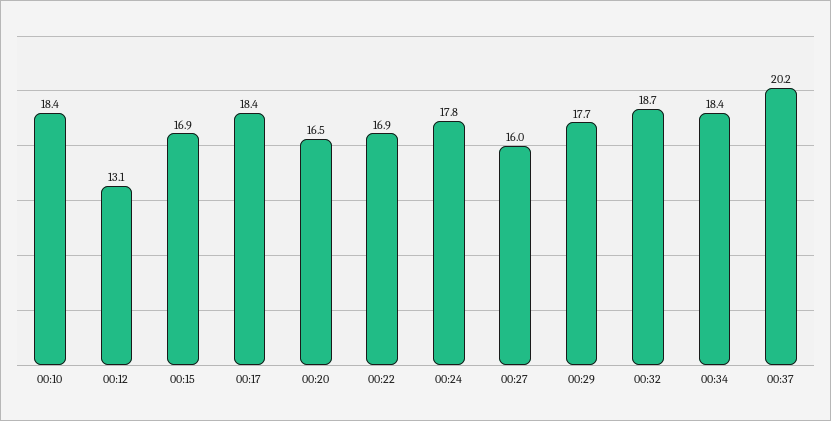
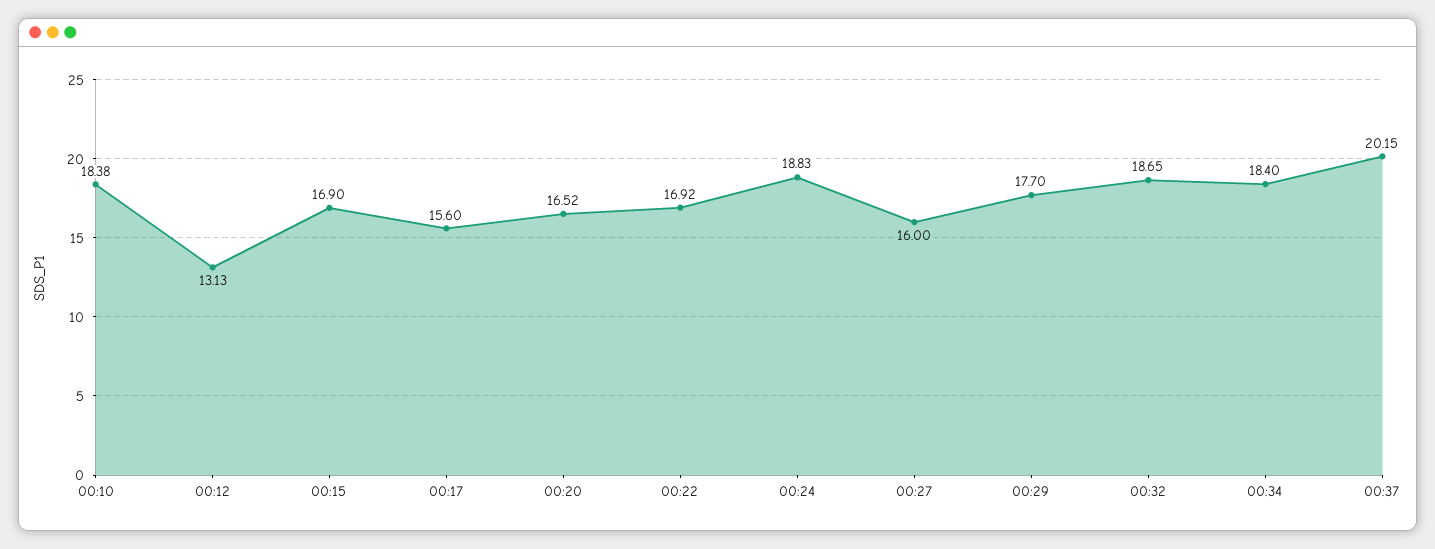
  {
    "00:10": 18.38,
    "00:12": 13.13,
    "00:15": 16.9,
-   "00:17": 18.4,
+   "00:17": 15.6,
    "00:20": 16.52,
    "00:22": 16.92,
-   "00:24": 17.8,
+   "00:24": 18.83,
    "00:27": 16,
    "00:29": 17.7,
    "00:32": 18.65,
    "00:34": 18.4,
    "00:37": 20.15
  }

